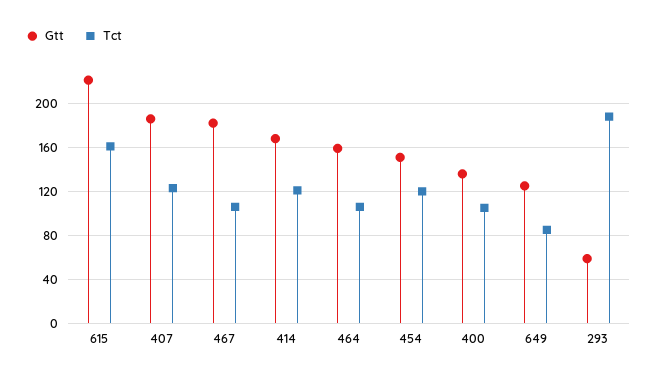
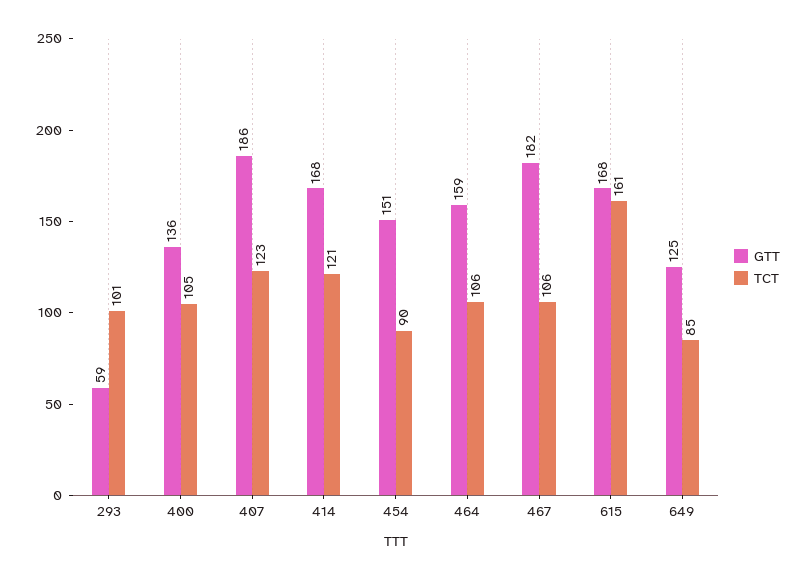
  {
    "Gtt": {
-     "615": 220,
+     "615": 168,
      "407": 186,
      "467": 182,
      "414": 168,
      "464": 159,
      "454": 151,
      "400": 136,
      "649": 125,
      "293": 59
    },
    "Tct": {
      "615": 161,
      "407": 123,
      "467": 106,
      "414": 121,
      "464": 106,
-     "454": 120,
+     "454": 90,
      "400": 105,
      "649": 85,
-     "293": 190
+     "293": 101
    }
  }

